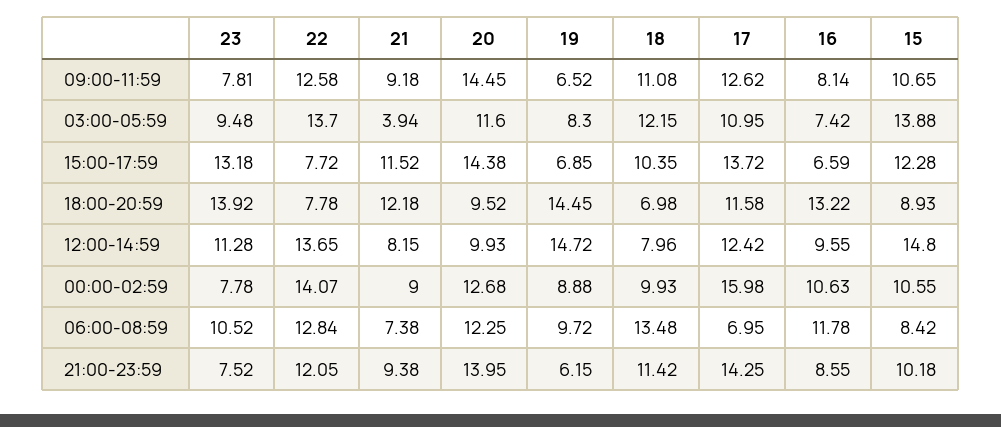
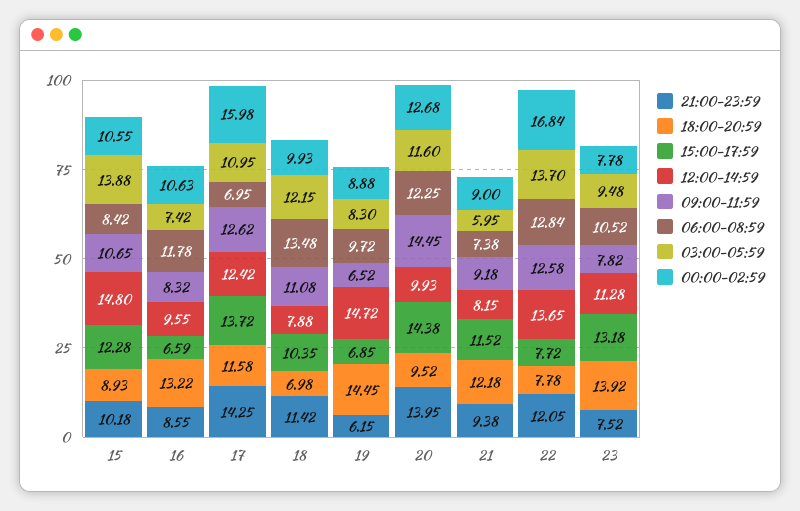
  {
    "09:00-11:59": {
-     "23": 7.81,
+     "23": 7.82,
      "22": 12.58,
      "21": 9.18,
      "20": 14.45,
      "19": 6.52,
      "18": 11.08,
      "17": 12.62,
-     "16": 8.14,
+     "16": 8.32,
      "15": 10.65
    },
    "03:00-05:59": {
      "23": 9.48,
      "22": 13.7,
-     "21": 3.94,
+     "21": 5.95,
      "20": 11.6,
      "19": 8.3,
      "18": 12.15,
      "17": 10.95,
      "16": 7.42,
      "15": 13.88
    },
    "15:00-17:59": {
      "23": 13.18,
      "22": 7.72,
      "21": 11.52,
      "20": 14.38,
      "19": 6.85,
      "18": 10.35,
      "17": 13.72,
      "16": 6.59,
      "15": 12.28
    },
    "18:00-20:59": {
      "23": 13.92,
      "22": 7.78,
      "21": 12.18,
      "20": 9.52,
      "19": 14.45,
      "18": 6.98,
      "17": 11.58,
      "16": 13.22,
      "15": 8.93
    },
    "12:00-14:59": {
      "23": 11.28,
      "22": 13.65,
      "21": 8.15,
      "20": 9.93,
      "19": 14.72,
-     "18": 7.96,
+     "18": 7.88,
      "17": 12.42,
      "16": 9.55,
      "15": 14.8
    },
    "00:00-02:59": {
      "23": 7.78,
-     "22": 14.07,
+     "22": 16.84,
      "21": 9,
      "20": 12.68,
      "19": 8.88,
      "18": 9.93,
      "17": 15.98,
      "16": 10.63,
      "15": 10.55
    },
    "06:00-08:59": {
      "23": 10.52,
      "22": 12.84,
      "21": 7.38,
      "20": 12.25,
      "19": 9.72,
      "18": 13.48,
      "17": 6.95,
      "16": 11.78,
      "15": 8.42
    },
    "21:00-23:59": {
      "23": 7.52,
      "22": 12.05,
      "21": 9.38,
      "20": 13.95,
      "19": 6.15,
      "18": 11.42,
      "17": 14.25,
      "16": 8.55,
      "15": 10.18
    }
  }

